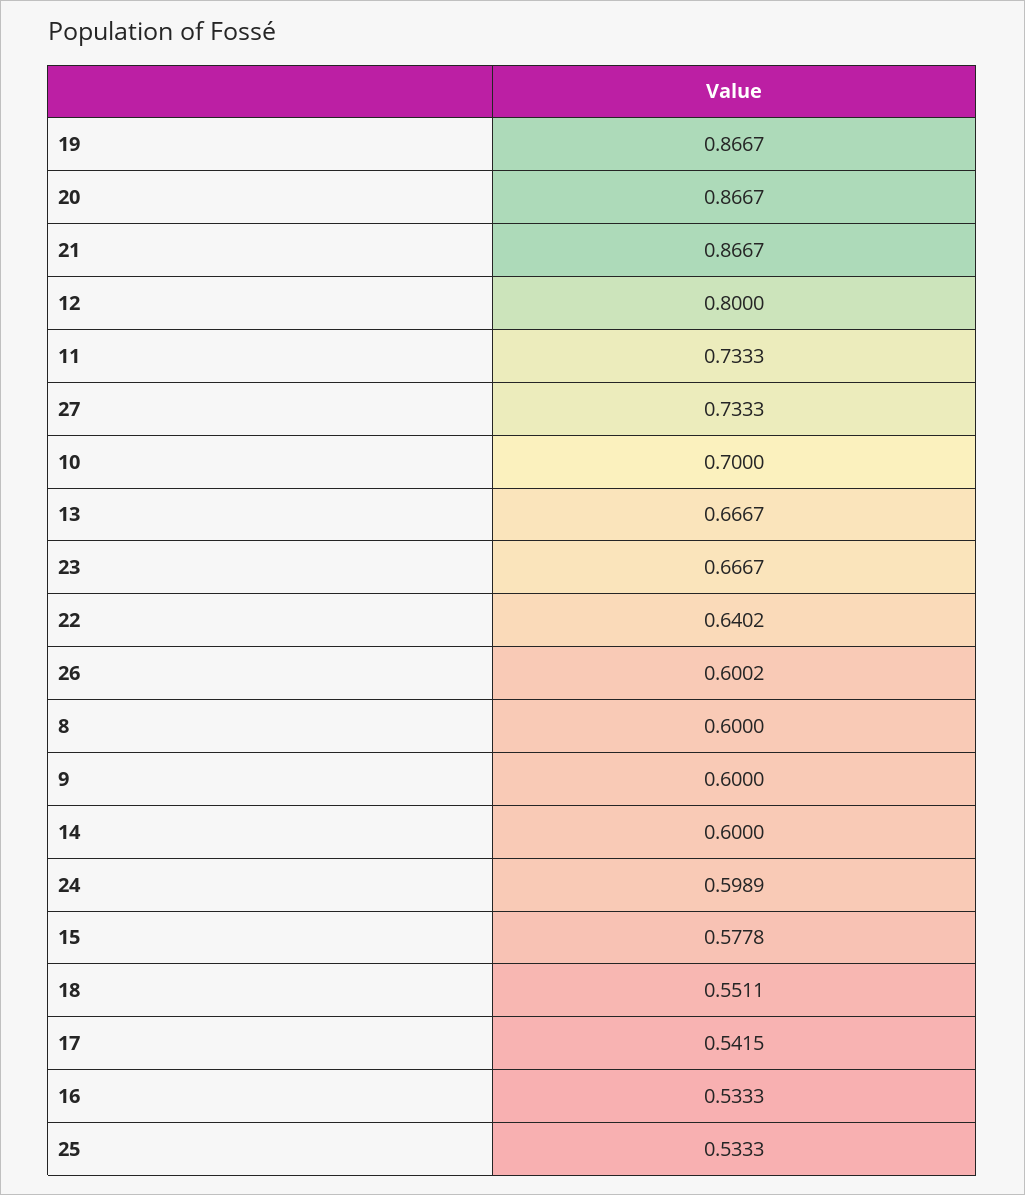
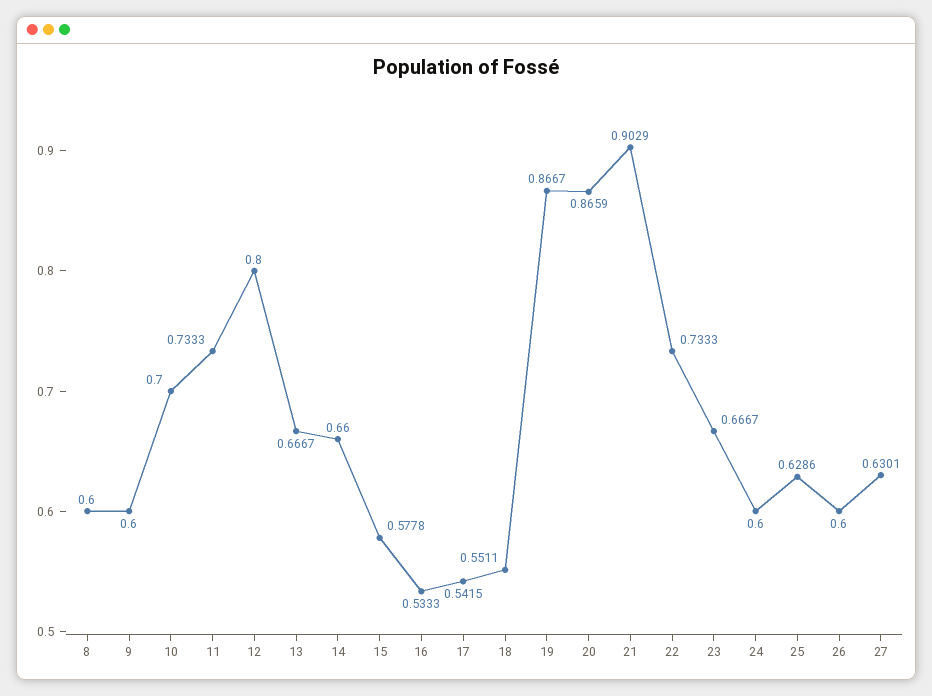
  {
    "19": 0.8667,
-   "20": 0.8667,
+   "20": 0.8659,
-   "21": 0.8667,
+   "21": 0.9029,
    "12": 0.8,
    "11": 0.7333,
-   "27": 0.7333,
+   "27": 0.6301,
    "10": 0.7,
    "13": 0.6667,
    "23": 0.6667,
-   "22": 0.6402,
+   "22": 0.7333,
-   "26": 0.6002,
+   "26": 0.6,
    "8": 0.6,
    "9": 0.6,
-   "14": 0.6,
+   "14": 0.66,
-   "24": 0.5989,
+   "24": 0.6,
    "15": 0.5778,
    "18": 0.5511,
    "17": 0.5415,
    "16": 0.5333,
-   "25": 0.5333
+   "25": 0.6286
  }

